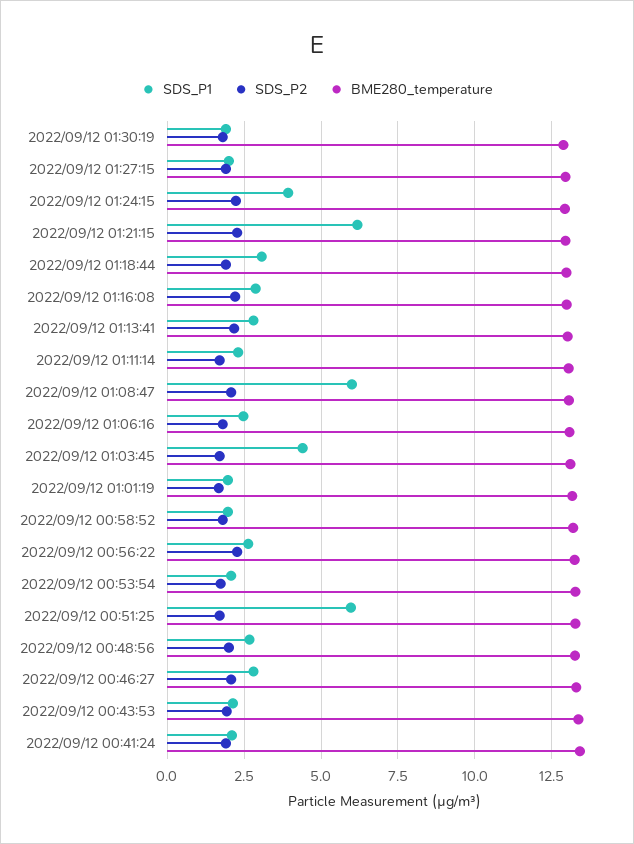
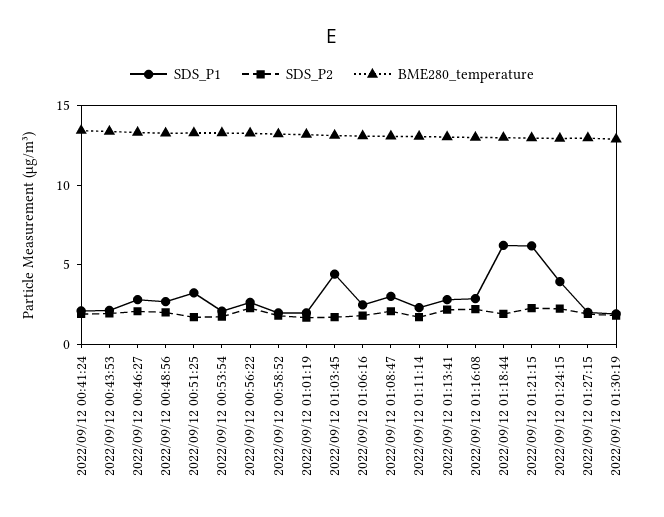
  {
    "SDS_P1": {
      "2022/09/12 01:30:19": 2,
      "2022/09/12 01:27:15": 2,
      "2022/09/12 01:24:15": 4,
      "2022/09/12 01:21:15": 6.25,
-     "2022/09/12 01:18:44": 3,
+     "2022/09/12 01:18:44": 6,
      "2022/09/12 01:16:08": 2.75,
      "2022/09/12 01:13:41": 2.75,
      "2022/09/12 01:11:14": 2.25,
-     "2022/09/12 01:08:47": 6,
+     "2022/09/12 01:08:47": 3,
      "2022/09/12 01:06:16": 2.5,
      "2022/09/12 01:03:45": 4.5,
      "2022/09/12 01:01:19": 2,
      "2022/09/12 00:58:52": 2,
      "2022/09/12 00:56:22": 2.75,
      "2022/09/12 00:53:54": 2,
-     "2022/09/12 00:51:25": 6,
+     "2022/09/12 00:51:25": 3,
      "2022/09/12 00:48:56": 2.75,
      "2022/09/12 00:46:27": 2.75,
      "2022/09/12 00:43:53": 2.25,
      "2022/09/12 00:41:24": 2
    },
    "SDS_P2": {
      "2022/09/12 01:30:19": 1.75,
      "2022/09/12 01:27:15": 2,
      "2022/09/12 01:24:15": 2.25,
      "2022/09/12 01:21:15": 2.25,
      "2022/09/12 01:18:44": 2,
      "2022/09/12 01:16:08": 2.25,
      "2022/09/12 01:13:41": 2.25,
      "2022/09/12 01:11:14": 1.75,
      "2022/09/12 01:08:47": 2,
      "2022/09/12 01:06:16": 1.75,
      "2022/09/12 01:03:45": 1.75,
      "2022/09/12 01:01:19": 1.75,
      "2022/09/12 00:58:52": 1.75,
      "2022/09/12 00:56:22": 2.25,
      "2022/09/12 00:53:54": 1.75,
      "2022/09/12 00:51:25": 1.75,
      "2022/09/12 00:48:56": 2,
      "2022/09/12 00:46:27": 2,
      "2022/09/12 00:43:53": 2,
      "2022/09/12 00:41:24": 2
    },
    "BME280_temperature": {
      "2022/09/12 01:30:19": 13,
      "2022/09/12 01:27:15": 13,
      "2022/09/12 01:24:15": 13,
      "2022/09/12 01:21:15": 13,
      "2022/09/12 01:18:44": 13,
      "2022/09/12 01:16:08": 13,
      "2022/09/12 01:13:41": 13,
      "2022/09/12 01:11:14": 13,
      "2022/09/12 01:08:47": 13,
      "2022/09/12 01:06:16": 13,
      "2022/09/12 01:03:45": 13,
      "2022/09/12 01:01:19": 13.25,
      "2022/09/12 00:58:52": 13.25,
      "2022/09/12 00:56:22": 13.25,
      "2022/09/12 00:53:54": 13.25,
      "2022/09/12 00:51:25": 13.25,
      "2022/09/12 00:48:56": 13.25,
      "2022/09/12 00:46:27": 13.25,
      "2022/09/12 00:43:53": 13.25,
      "2022/09/12 00:41:24": 13.5
    }
  }

